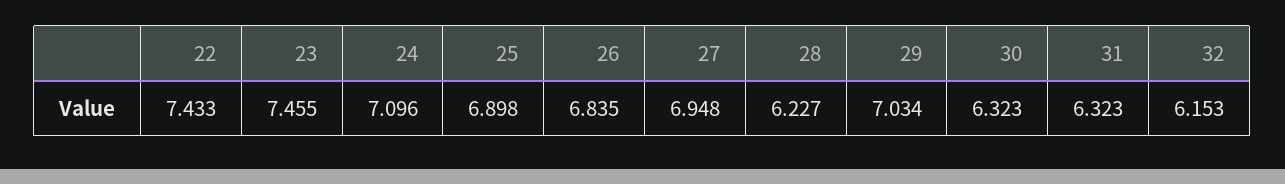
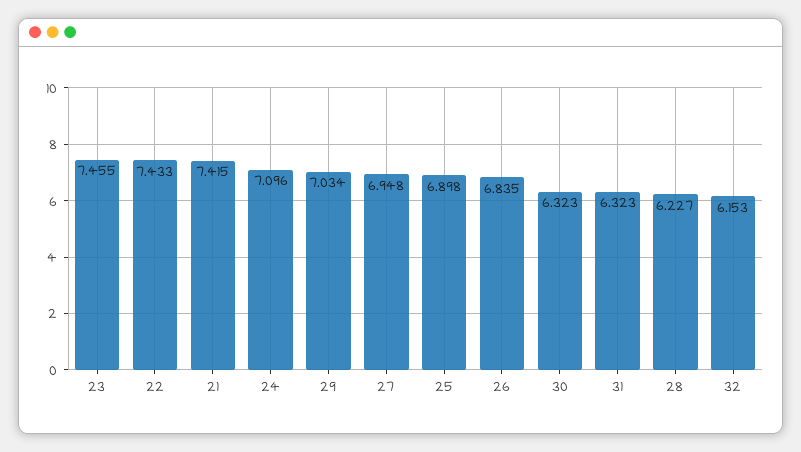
  {
    "22": 7.433,
    "23": 7.455,
    "24": 7.096,
    "25": 6.898,
    "26": 6.835,
    "27": 6.948,
    "28": 6.227,
    "29": 7.034,
    "30": 6.323,
    "31": 6.323,
-   "32": 6.153
+   "32": 6.153,
+   "21": 7.415
  }

